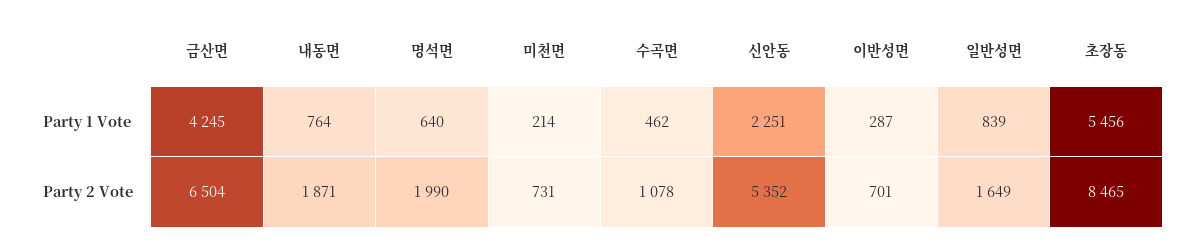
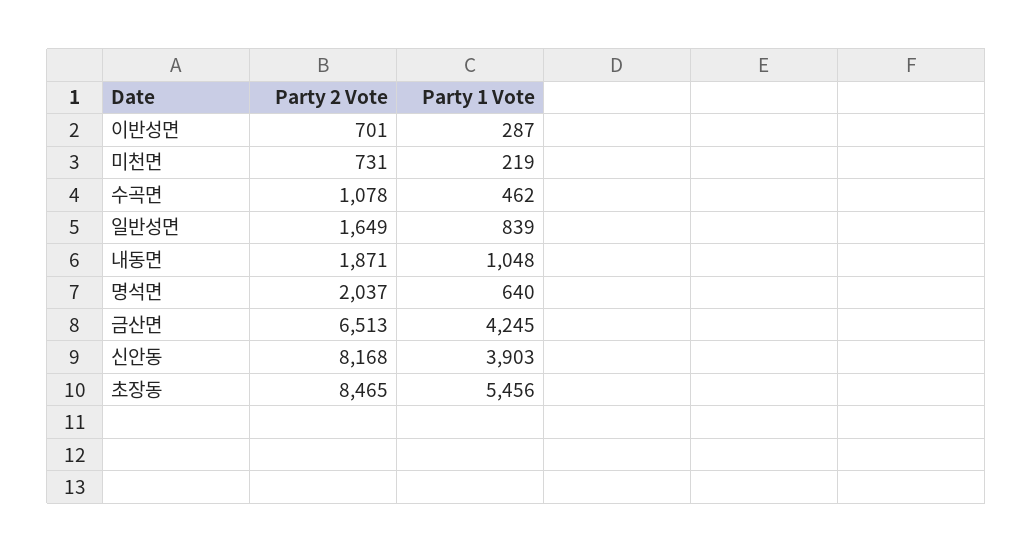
  {
    "금산면": {
      "Party 1 Vote": 4245,
-     "Party 2 Vote": 6504
+     "Party 2 Vote": 6513
    },
    "내동면": {
-     "Party 1 Vote": 764,
+     "Party 1 Vote": 1048,
      "Party 2 Vote": 1871
    },
    "명석면": {
      "Party 1 Vote": 640,
-     "Party 2 Vote": 1990
+     "Party 2 Vote": 2037
    },
    "미천면": {
-     "Party 1 Vote": 214,
+     "Party 1 Vote": 219,
      "Party 2 Vote": 731
    },
    "수곡면": {
      "Party 1 Vote": 462,
      "Party 2 Vote": 1078
    },
    "신안동": {
-     "Party 1 Vote": 2251,
+     "Party 1 Vote": 3903,
-     "Party 2 Vote": 5352
+     "Party 2 Vote": 8168
    },
    "이반성면": {
      "Party 1 Vote": 287,
      "Party 2 Vote": 701
    },
    "일반성면": {
      "Party 1 Vote": 839,
      "Party 2 Vote": 1649
    },
    "초장동": {
      "Party 1 Vote": 5456,
      "Party 2 Vote": 8465
    }
  }

